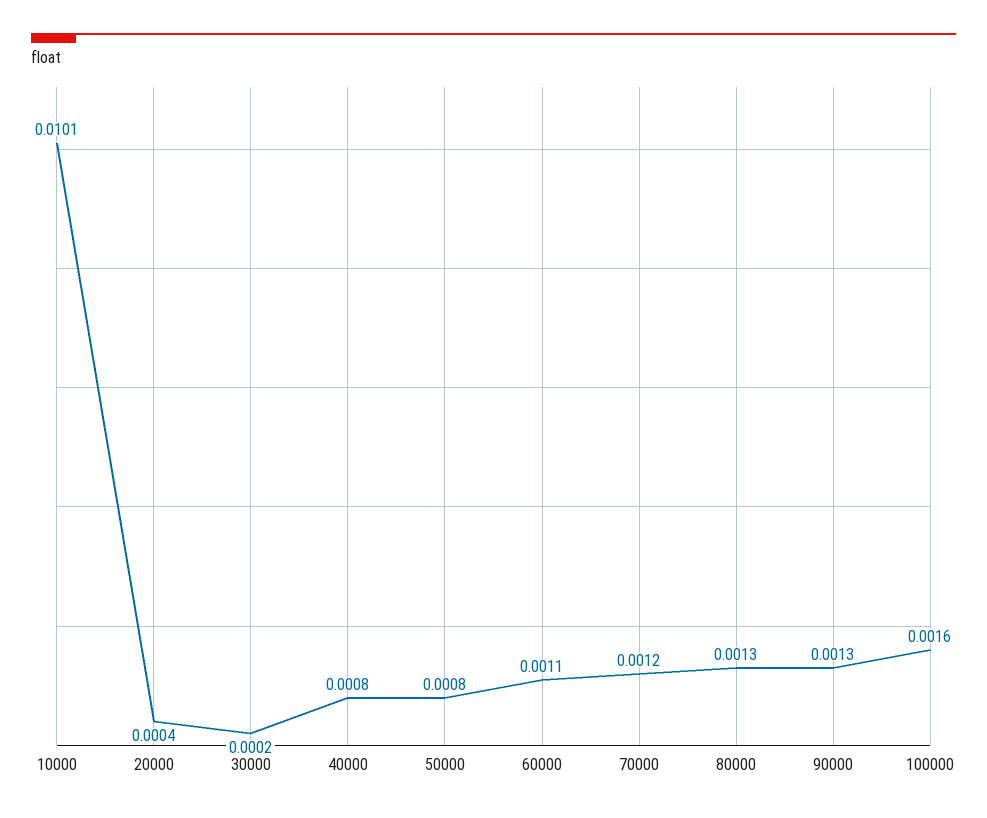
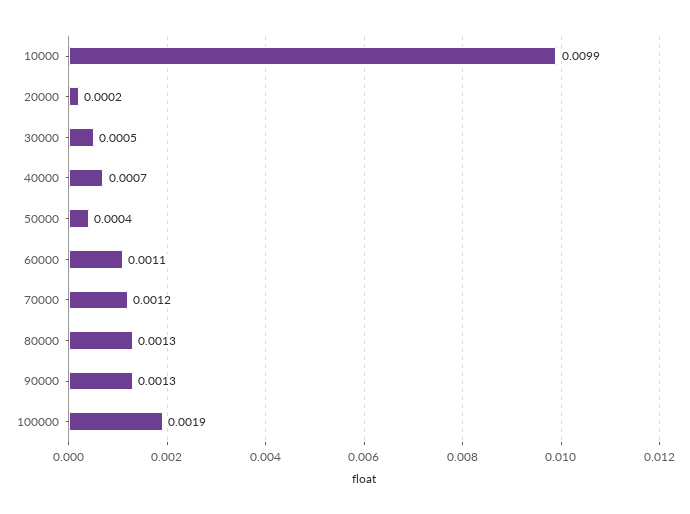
  {
-   "10000": 0.0101,
+   "10000": 0.0099,
-   "20000": 0.0004,
+   "20000": 0.0002,
-   "30000": 0.0002,
+   "30000": 0.0005,
-   "40000": 0.0008,
+   "40000": 0.0007,
-   "50000": 0.0008,
+   "50000": 0.0004,
    "60000": 0.0011,
    "70000": 0.0012,
    "80000": 0.0013,
    "90000": 0.0013,
-   "100000": 0.0016
+   "100000": 0.0019
  }

